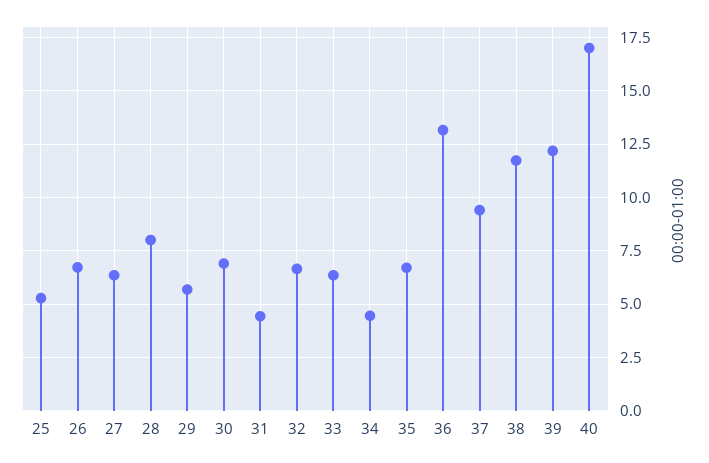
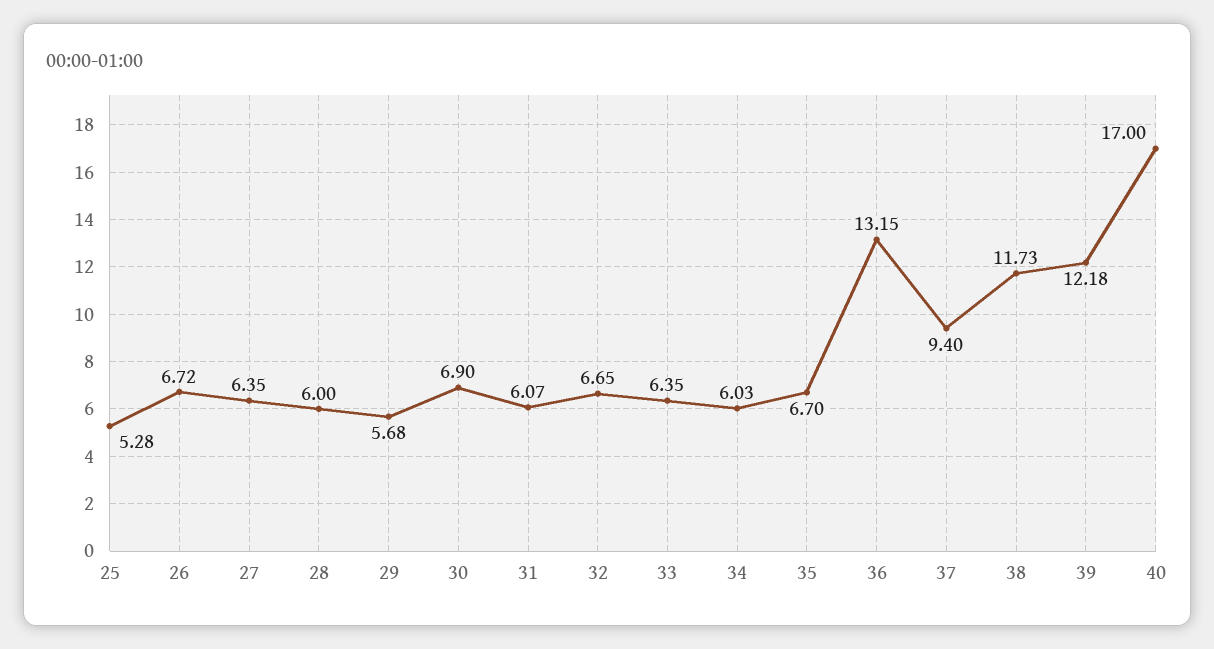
  {
    "25": 5.28,
    "26": 6.72,
    "27": 6.35,
-   "28": 8,
+   "28": 6,
    "29": 5.68,
    "30": 6.9,
-   "31": 4.5,
+   "31": 6.07,
    "32": 6.65,
    "33": 6.35,
-   "34": 4.5,
+   "34": 6.03,
    "35": 6.7,
    "36": 13.15,
    "37": 9.4,
    "38": 11.73,
    "39": 12.18,
    "40": 17
  }

